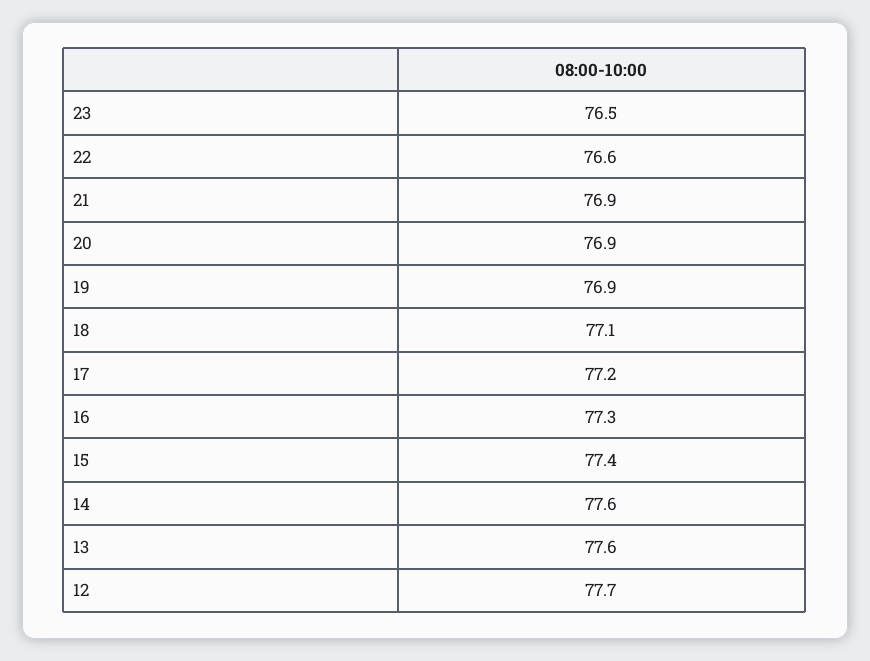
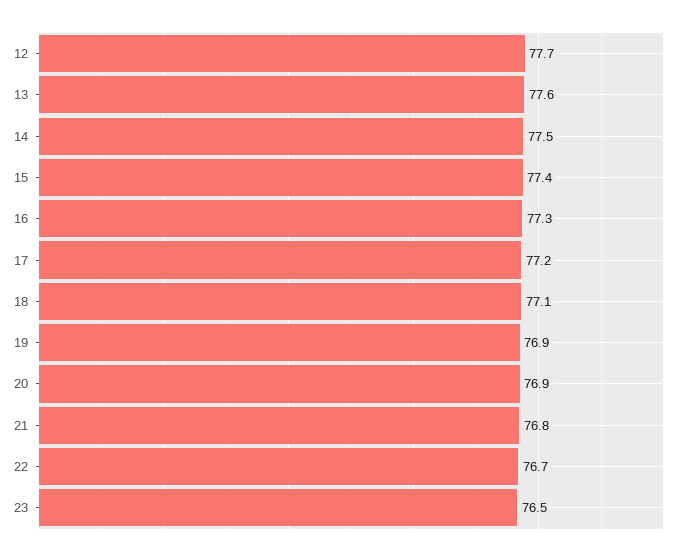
  {
    "23": 76.5,
-   "22": 76.6,
+   "22": 76.7,
-   "21": 76.9,
+   "21": 76.8,
    "20": 76.9,
    "19": 76.9,
    "18": 77.1,
    "17": 77.2,
    "16": 77.3,
    "15": 77.4,
-   "14": 77.6,
+   "14": 77.5,
    "13": 77.6,
    "12": 77.7
  }

